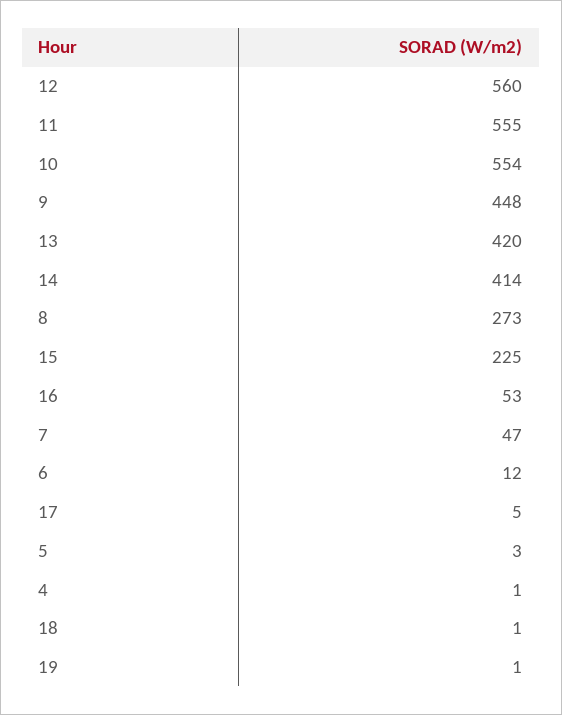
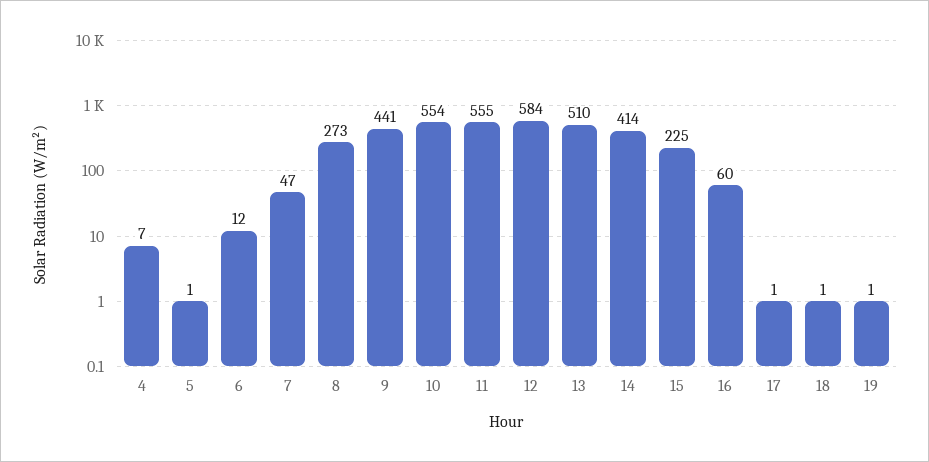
  {
-   "12": 560,
+   "12": 584,
    "11": 555,
    "10": 554,
-   "9": 448,
+   "9": 441,
-   "13": 420,
+   "13": 510,
    "14": 414,
    "8": 273,
    "15": 225,
-   "16": 53,
+   "16": 60,
    "7": 47,
    "6": 12,
-   "17": 5,
+   "17": 1,
-   "5": 3,
+   "5": 1,
-   "4": 1,
+   "4": 7,
    "18": 1,
    "19": 1
  }

